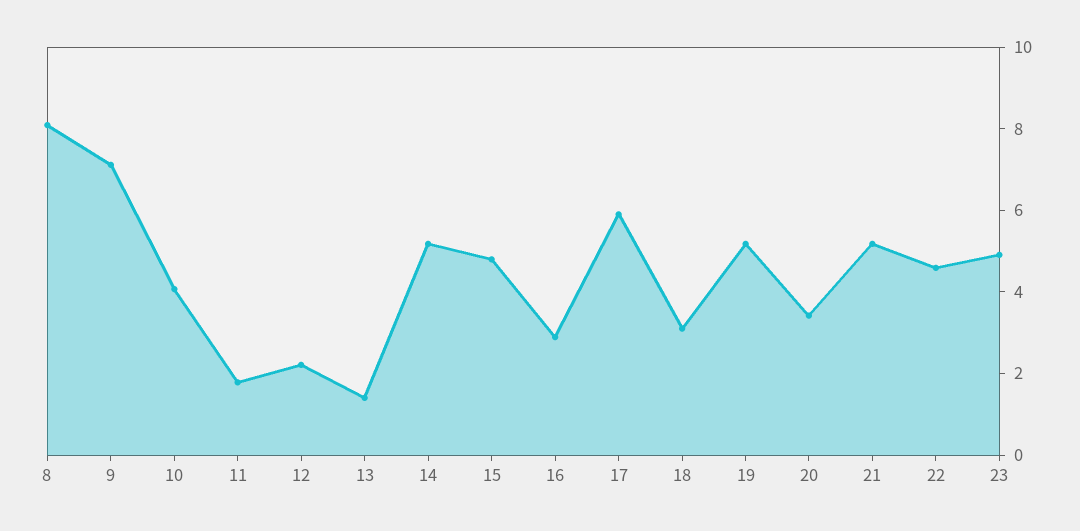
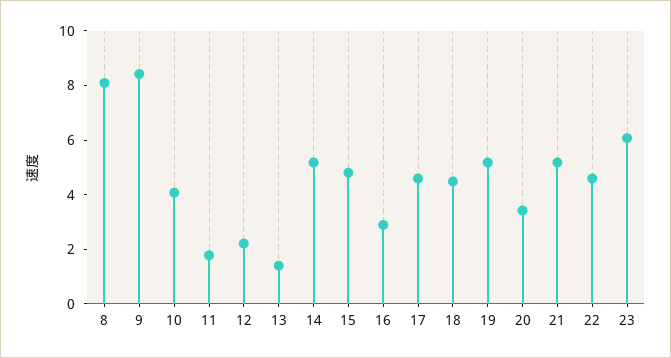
  {
    "8": 8,
-   "9": 7,
+   "9": 8.5,
    "10": 4,
    "11": 2,
    "12": 2,
    "13": 1.5,
    "14": 5,
    "15": 5,
    "16": 3,
-   "17": 6,
+   "17": 4.5,
-   "18": 3,
+   "18": 4.5,
    "19": 5,
    "20": 3.5,
    "21": 5,
    "22": 4.5,
-   "23": 5
+   "23": 6
  }

